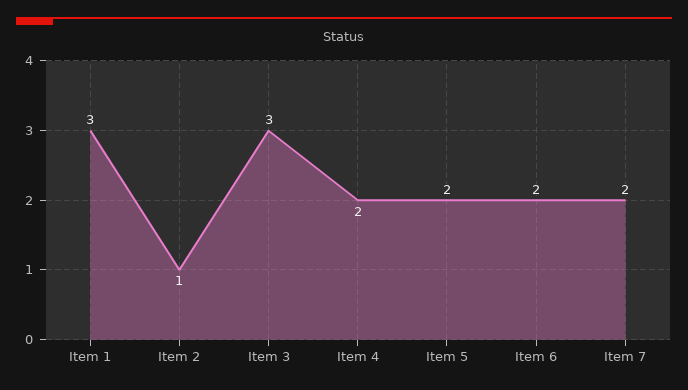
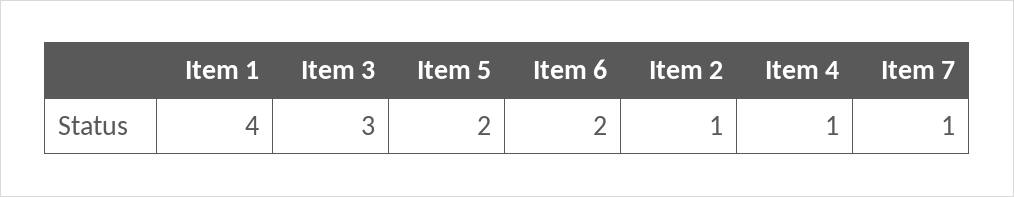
  {
-   "Item 1": 3,
+   "Item 1": 4,
    "Item 2": 1,
    "Item 3": 3,
-   "Item 4": 2,
+   "Item 4": 1,
    "Item 5": 2,
    "Item 6": 2,
-   "Item 7": 2
+   "Item 7": 1
  }

